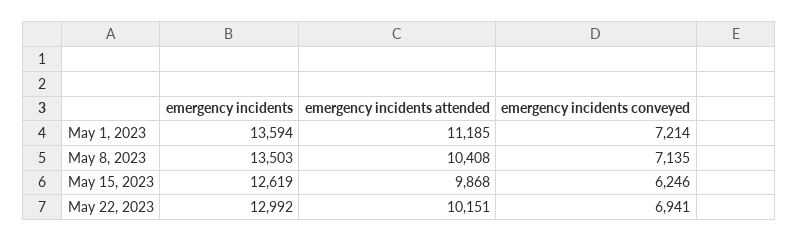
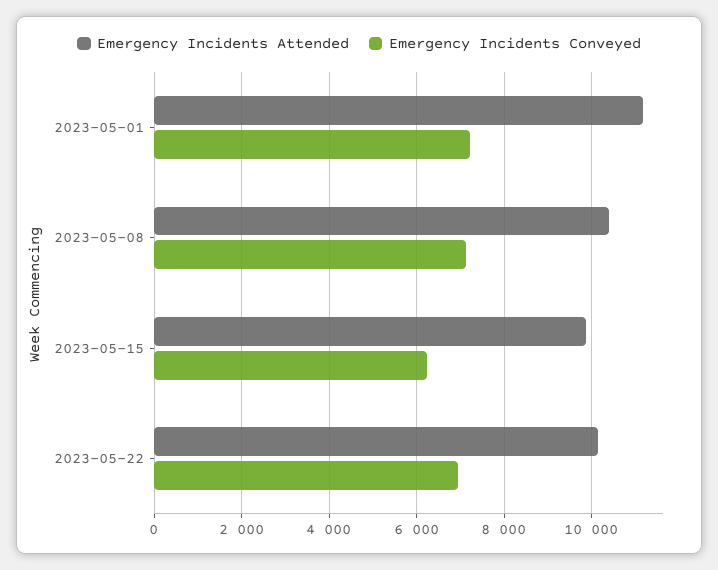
  {
-   "emergency incidents": {
-     "May 1, 2023": 13594,
-     "May 8, 2023": 13503,
-     "May 15, 2023": 12619,
-     "May 22, 2023": 12992
-   },
    "emergency incidents attended": {
      "May 1, 2023": 11185,
      "May 8, 2023": 10408,
      "May 15, 2023": 9868,
      "May 22, 2023": 10151
    },
    "emergency incidents conveyed": {
      "May 1, 2023": 7214,
      "May 8, 2023": 7135,
      "May 15, 2023": 6246,
      "May 22, 2023": 6941
    }
  }

